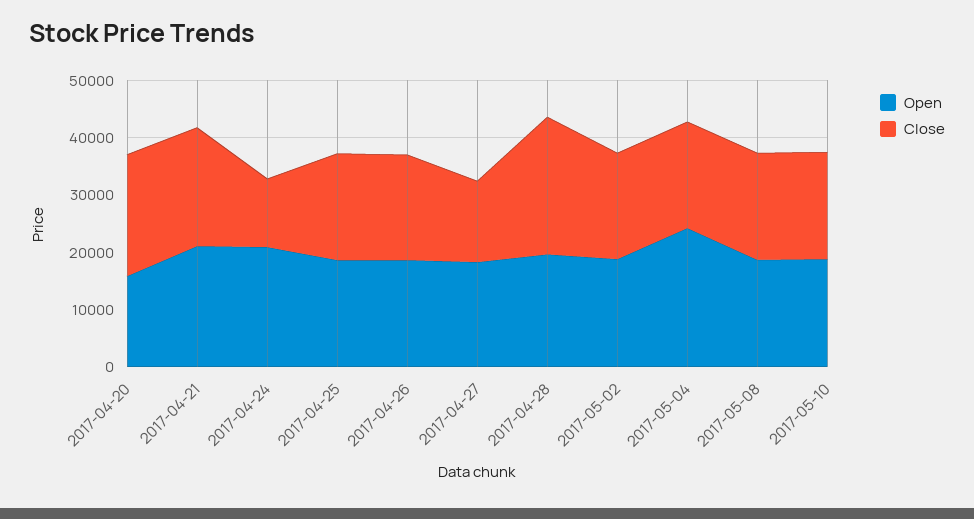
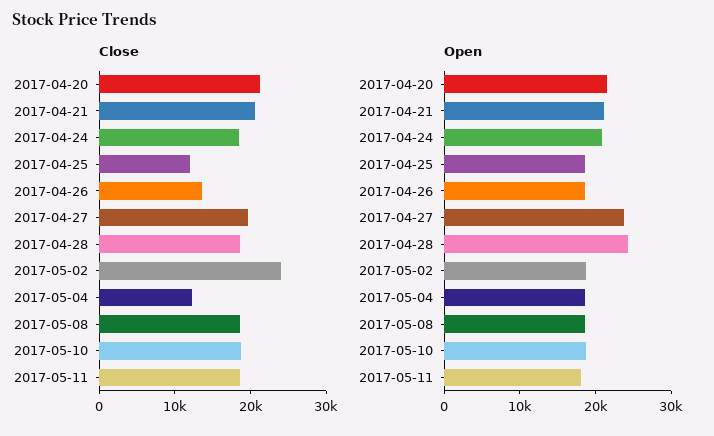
  {
    "Open": {
-     "2017-04-20": 16000,
+     "2017-04-20": 22000,
      "2017-04-21": 22000,
      "2017-04-24": 20000,
      "2017-04-25": 18000,
      "2017-04-26": 18000,
-     "2017-04-27": 18000,
+     "2017-04-27": 24000,
-     "2017-04-28": 20000,
+     "2017-04-28": 24000,
      "2017-05-02": 18000,
-     "2017-05-04": 24000,
+     "2017-05-04": 18000,
      "2017-05-08": 18000,
-     "2017-05-10": 18000
+     "2017-05-10": 18000,
+     "2017-05-11": 18000
    },
    "Close": {
      "2017-04-20": 22000,
      "2017-04-21": 20000,
-     "2017-04-24": 12000,
+     "2017-04-24": 18000,
-     "2017-04-25": 18000,
+     "2017-04-25": 12000,
-     "2017-04-26": 18000,
+     "2017-04-26": 14000,
-     "2017-04-27": 14000,
+     "2017-04-27": 20000,
-     "2017-04-28": 24000,
+     "2017-04-28": 18000,
-     "2017-05-02": 18000,
+     "2017-05-02": 24000,
-     "2017-05-04": 18000,
+     "2017-05-04": 12000,
      "2017-05-08": 18000,
-     "2017-05-10": 18000
+     "2017-05-10": 18000,
+     "2017-05-11": 18000
    }
  }

